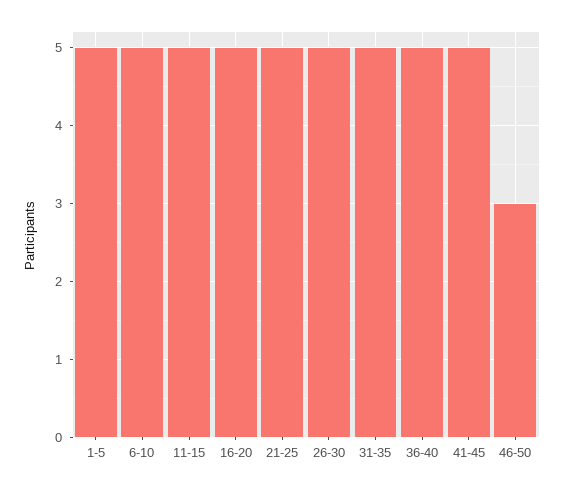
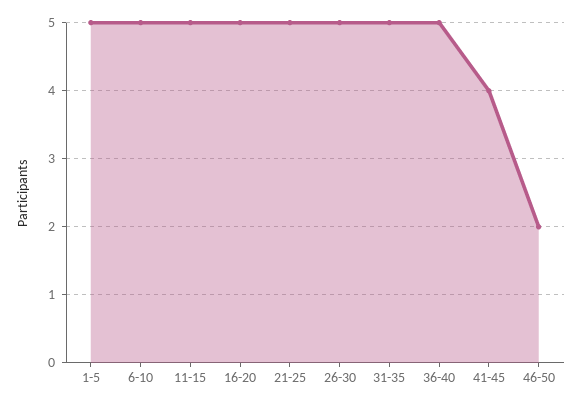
  {
    "1-5": 5,
    "6-10": 5,
    "11-15": 5,
    "16-20": 5,
    "21-25": 5,
    "26-30": 5,
    "31-35": 5,
    "36-40": 5,
-   "41-45": 5,
+   "41-45": 4,
-   "46-50": 3
+   "46-50": 2
  }

